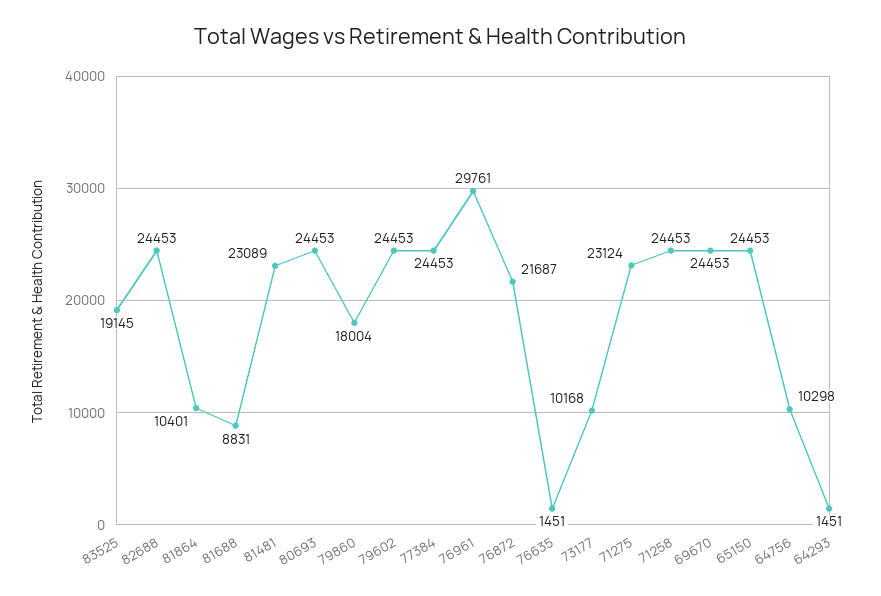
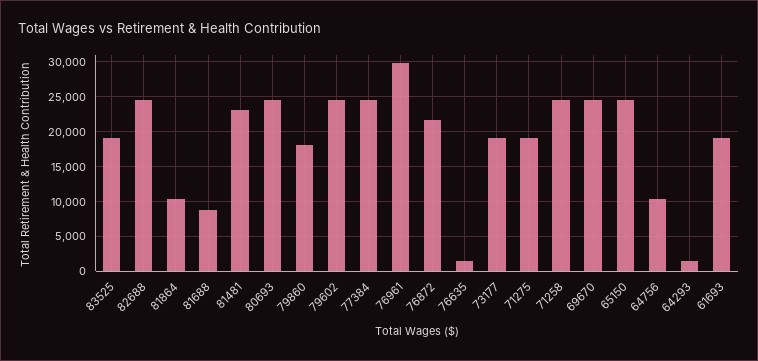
  {
    "83525": 19145,
    "82688": 24453,
    "81864": 10401,
    "81688": 8831,
    "81481": 23089,
    "80693": 24453,
    "79860": 18004,
    "79602": 24453,
    "77384": 24453,
    "76961": 29761,
    "76872": 21687,
    "76635": 1451,
-   "73177": 10168,
+   "73177": 19000,
-   "71275": 23124,
+   "71275": 19000,
    "71258": 24453,
    "69670": 24453,
    "65150": 24453,
    "64756": 10298,
-   "64293": 1451
+   "64293": 1451,
+   "61693": 19000
  }

